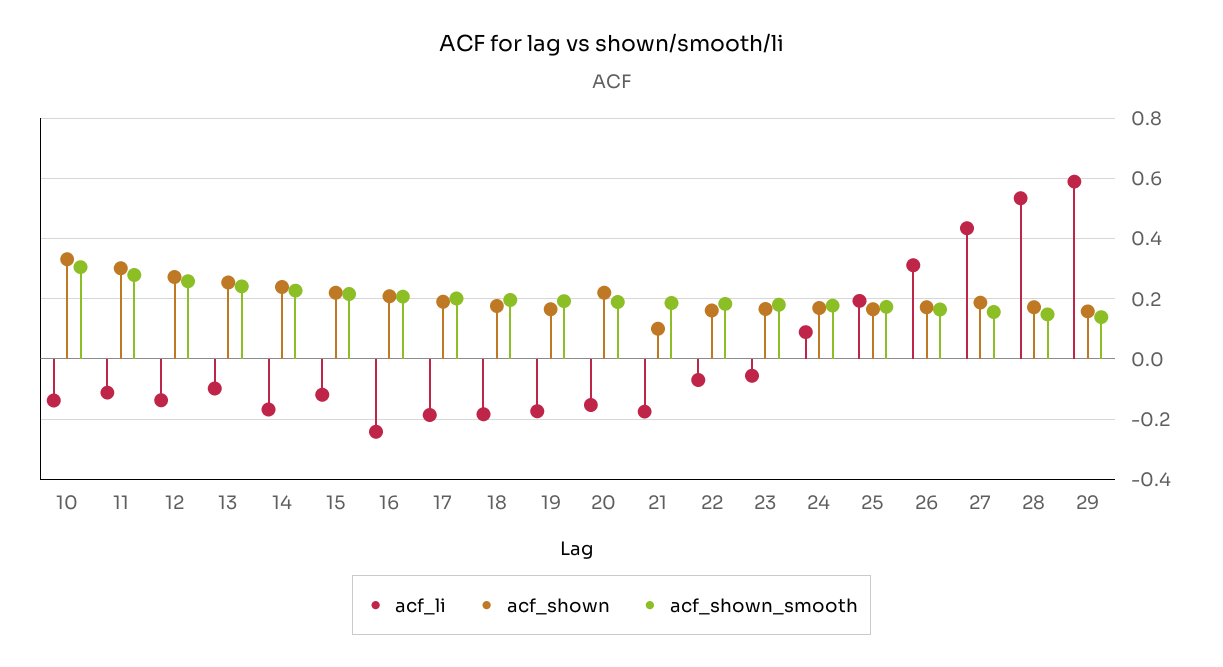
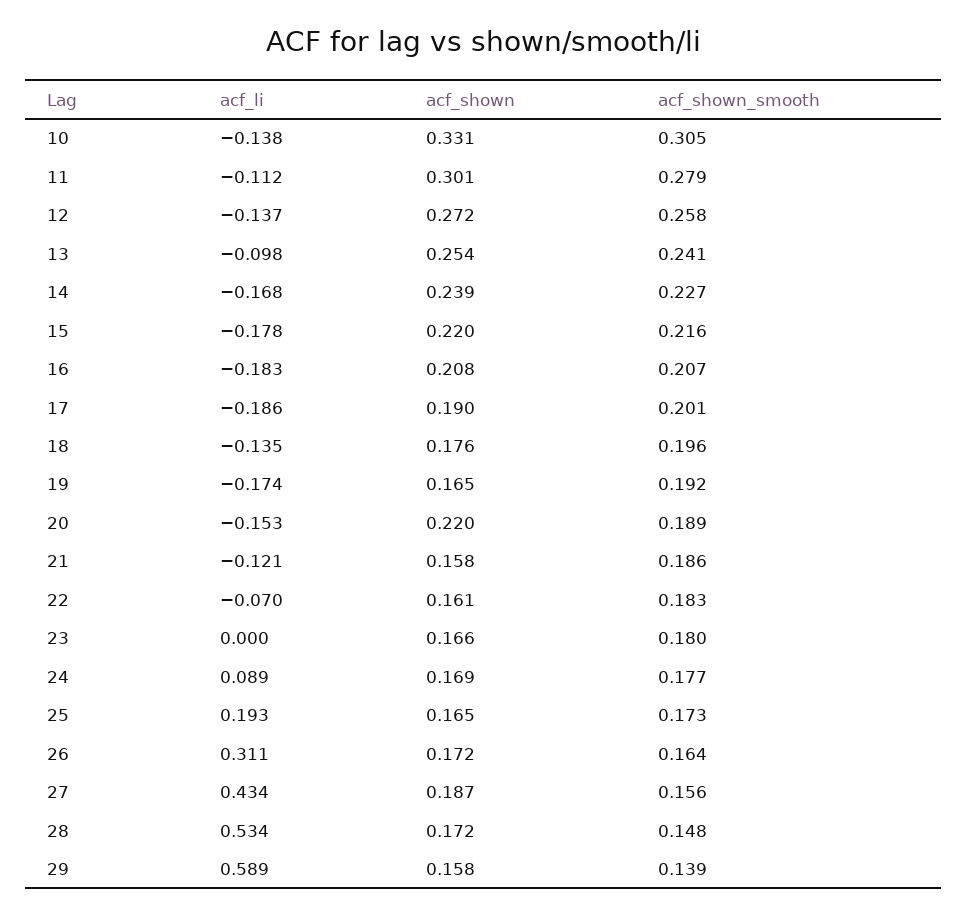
  {
    "acf_li": {
      "10": -0.138,
      "11": -0.112,
      "12": -0.137,
      "13": -0.098,
      "14": -0.168,
-     "15": -0.12,
+     "15": -0.178,
-     "16": -0.24,
+     "16": -0.183,
      "17": -0.186,
-     "18": -0.18,
+     "18": -0.135,
      "19": -0.174,
      "20": -0.153,
-     "21": -0.18,
+     "21": -0.121,
      "22": -0.07,
-     "23": -0.06,
+     "23": 0,
      "24": 0.089,
      "25": 0.193,
      "26": 0.311,
      "27": 0.434,
      "28": 0.534,
      "29": 0.589
    },
    "acf_shown": {
      "10": 0.331,
      "11": 0.301,
      "12": 0.272,
      "13": 0.254,
      "14": 0.239,
      "15": 0.22,
      "16": 0.208,
      "17": 0.19,
      "18": 0.176,
      "19": 0.165,
      "20": 0.22,
-     "21": 0.1,
+     "21": 0.158,
      "22": 0.161,
      "23": 0.166,
      "24": 0.169,
      "25": 0.165,
      "26": 0.172,
      "27": 0.187,
      "28": 0.172,
      "29": 0.158
    },
    "acf_shown_smooth": {
      "10": 0.305,
      "11": 0.279,
      "12": 0.258,
      "13": 0.241,
      "14": 0.227,
      "15": 0.216,
      "16": 0.207,
      "17": 0.201,
      "18": 0.196,
      "19": 0.192,
      "20": 0.189,
      "21": 0.186,
      "22": 0.183,
      "23": 0.18,
      "24": 0.177,
      "25": 0.173,
      "26": 0.164,
      "27": 0.156,
      "28": 0.148,
      "29": 0.139
    }
  }

